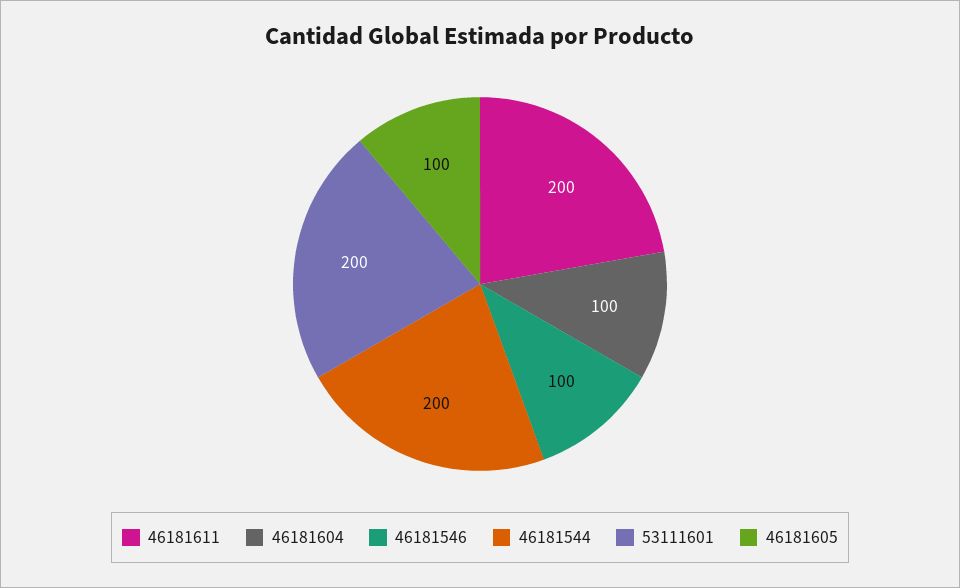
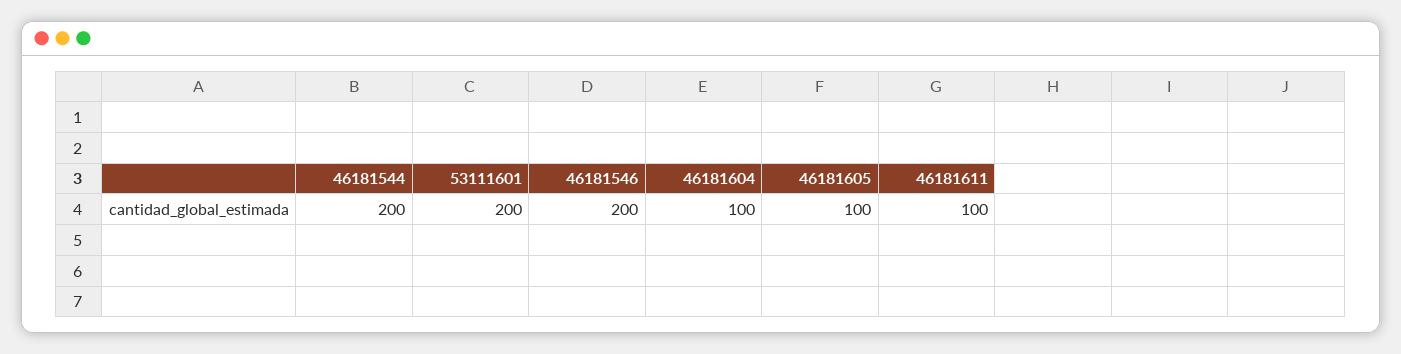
  {
-   "46181611": 200,
+   "46181611": 100,
    "46181604": 100,
-   "46181546": 100,
+   "46181546": 200,
    "46181544": 200,
    "53111601": 200,
    "46181605": 100
  }

